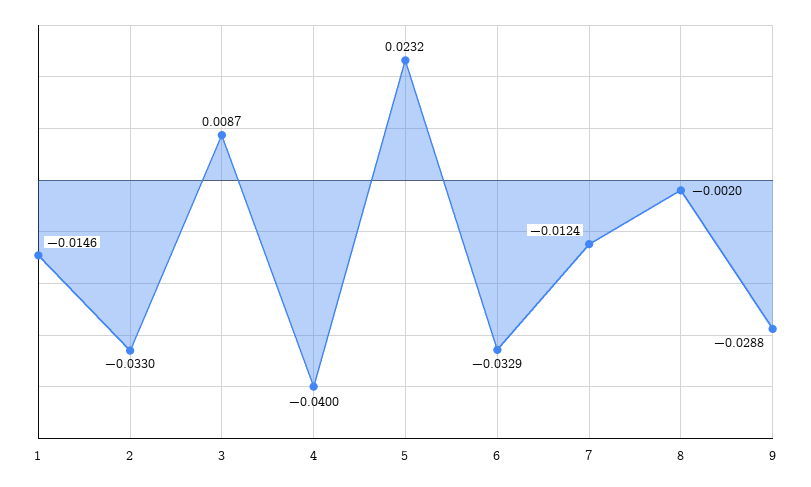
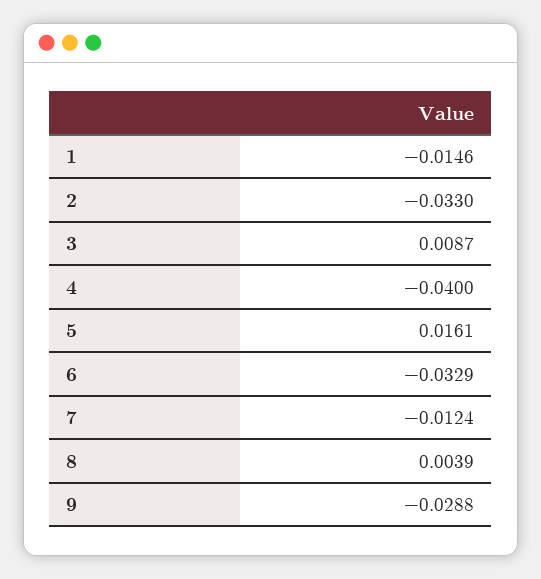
  {
    "1": -0.0146,
    "2": -0.033,
    "3": 0.0087,
    "4": -0.04,
-   "5": 0.0232,
+   "5": 0.0161,
    "6": -0.0329,
    "7": -0.0124,
-   "8": -0.002,
+   "8": 0.0039,
    "9": -0.0288
  }

